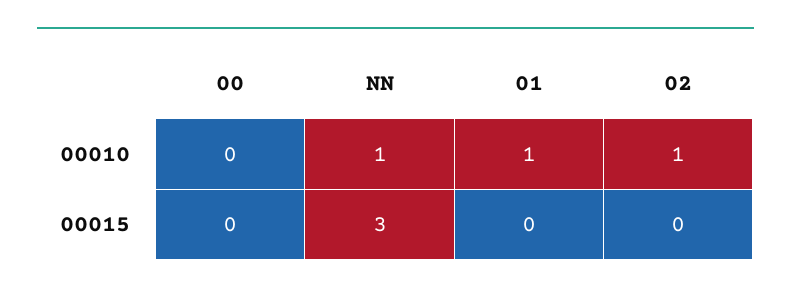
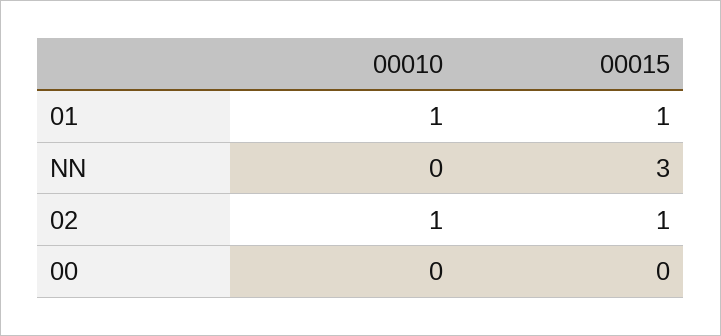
  {
    "00": {
      "00010": 0,
      "00015": 0
    },
    "NN": {
-     "00010": 1,
+     "00010": 0,
      "00015": 3
    },
    "01": {
      "00010": 1,
-     "00015": 0
+     "00015": 1
    },
    "02": {
      "00010": 1,
-     "00015": 0
+     "00015": 1
    }
  }

